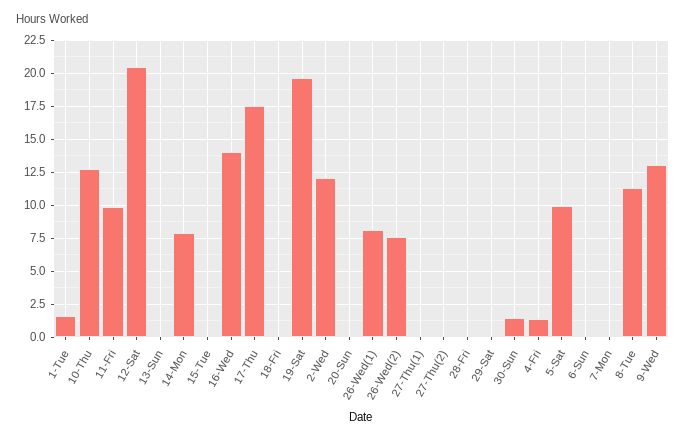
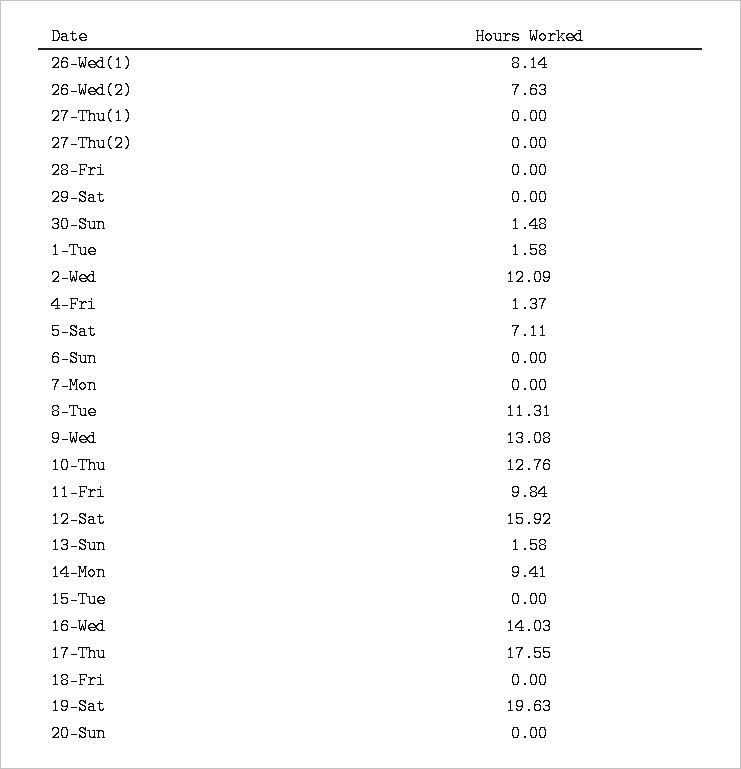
  {
    "1-Tue": 1.58,
    "10-Thu": 12.76,
    "11-Fri": 9.84,
-   "12-Sat": 20.5,
+   "12-Sat": 15.92,
-   "13-Sun": 0,
+   "13-Sun": 1.58,
-   "14-Mon": 8,
+   "14-Mon": 9.41,
    "15-Tue": 0,
    "16-Wed": 14.03,
    "17-Thu": 17.55,
    "18-Fri": 0,
    "19-Sat": 19.63,
    "2-Wed": 12.09,
    "20-Sun": 0,
    "26-Wed(1)": 8.14,
    "26-Wed(2)": 7.63,
    "27-Thu(1)": 0,
    "27-Thu(2)": 0,
    "28-Fri": 0,
    "29-Sat": 0,
    "30-Sun": 1.48,
    "4-Fri": 1.37,
-   "5-Sat": 10,
+   "5-Sat": 7.11,
    "6-Sun": 0,
    "7-Mon": 0,
    "8-Tue": 11.31,
    "9-Wed": 13.08
  }

